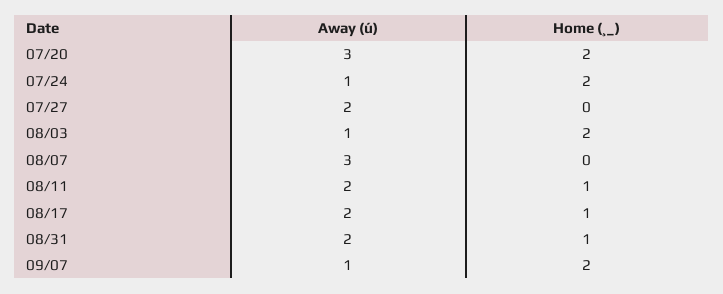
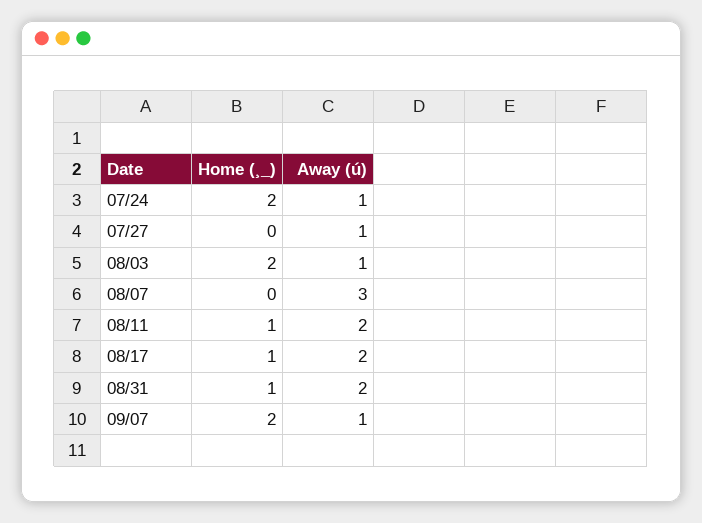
  {
    "Away (ú)": {
-     "07/20": 3,
      "07/24": 1,
-     "07/27": 2,
+     "07/27": 1,
      "08/03": 1,
      "08/07": 3,
      "08/11": 2,
      "08/17": 2,
      "08/31": 2,
      "09/07": 1
    },
    "Home (¸_)": {
-     "07/20": 2,
      "07/24": 2,
      "07/27": 0,
      "08/03": 2,
      "08/07": 0,
      "08/11": 1,
      "08/17": 1,
      "08/31": 1,
      "09/07": 2
    }
  }

